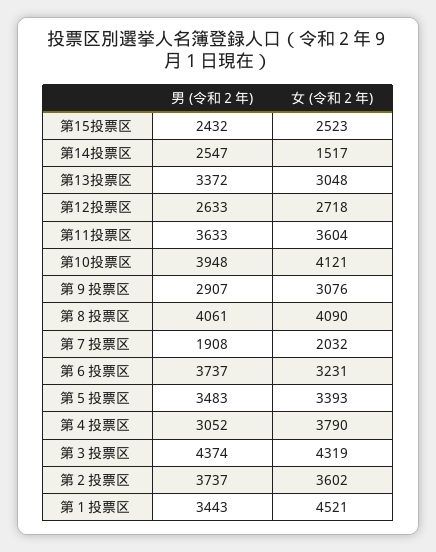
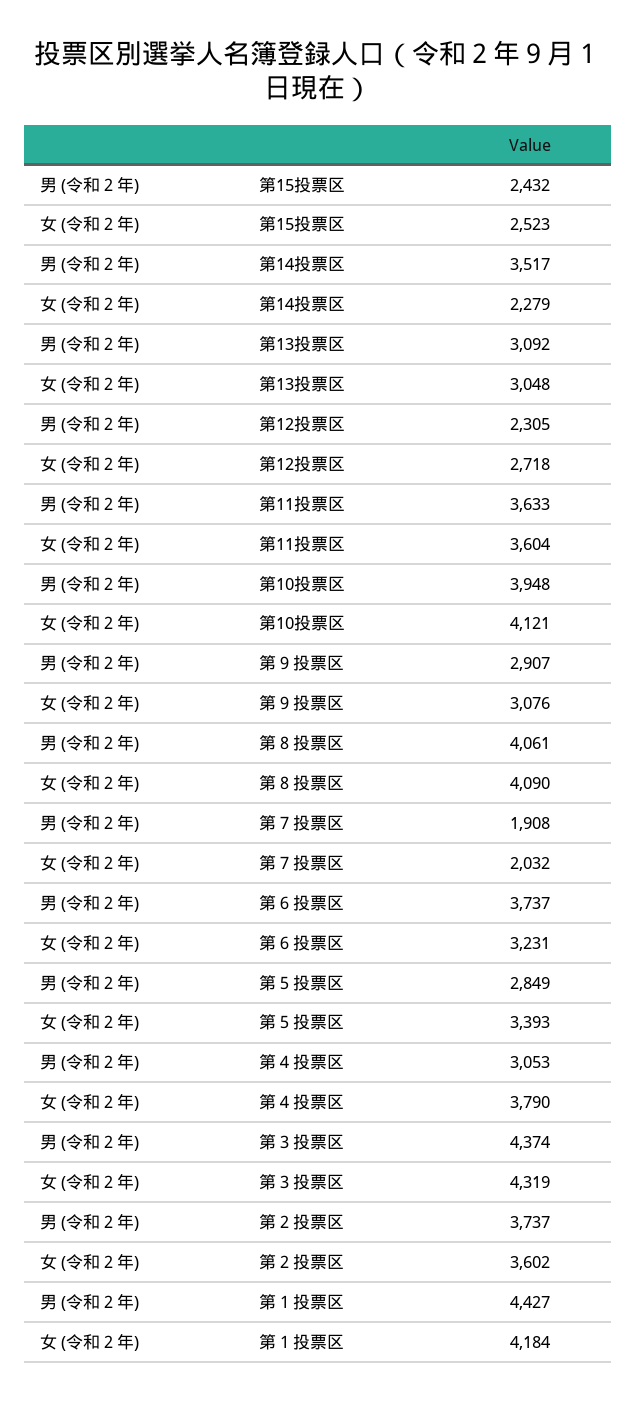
  {
    "男 (令和２年)": {
      "第15投票区": 2432,
-     "第14投票区": 2547,
+     "第14投票区": 3517,
-     "第13投票区": 3372,
+     "第13投票区": 3092,
-     "第12投票区": 2633,
+     "第12投票区": 2305,
      "第11投票区": 3633,
      "第10投票区": 3948,
      "第９投票区": 2907,
      "第８投票区": 4061,
      "第７投票区": 1908,
      "第６投票区": 3737,
-     "第５投票区": 3483,
+     "第５投票区": 2849,
-     "第４投票区": 3052,
+     "第４投票区": 3053,
      "第３投票区": 4374,
      "第２投票区": 3737,
-     "第１投票区": 3443
+     "第１投票区": 4427
    },
    "女 (令和２年)": {
      "第15投票区": 2523,
-     "第14投票区": 1517,
+     "第14投票区": 2279,
      "第13投票区": 3048,
      "第12投票区": 2718,
      "第11投票区": 3604,
      "第10投票区": 4121,
      "第９投票区": 3076,
      "第８投票区": 4090,
      "第７投票区": 2032,
      "第６投票区": 3231,
      "第５投票区": 3393,
      "第４投票区": 3790,
      "第３投票区": 4319,
      "第２投票区": 3602,
-     "第１投票区": 4521
+     "第１投票区": 4184
    }
  }

